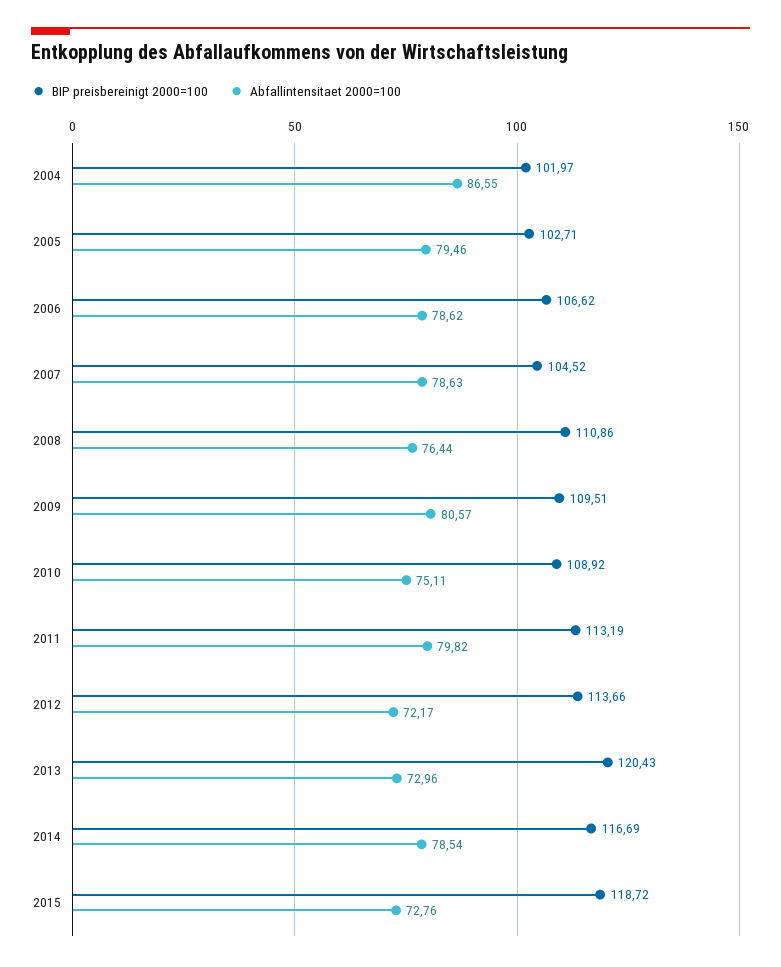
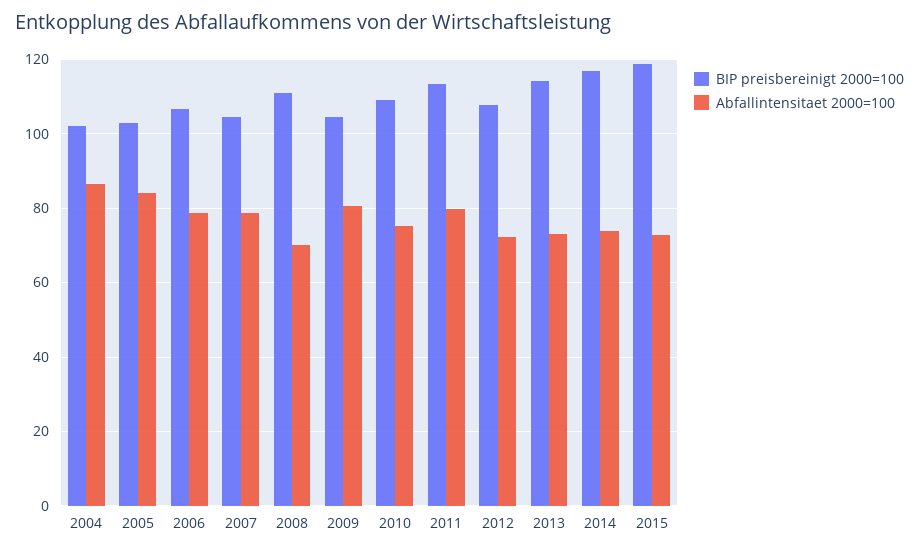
  {
    "BIP preisbereinigt 2000=100": {
      "2004": 101.97,
      "2005": 102.71,
      "2006": 106.62,
      "2007": 104.52,
      "2008": 110.86,
-     "2009": 109.51,
+     "2009": 104,
      "2010": 108.92,
      "2011": 113.19,
-     "2012": 113.66,
+     "2012": 108,
-     "2013": 120.43,
+     "2013": 114,
      "2014": 116.69,
      "2015": 118.72
    },
    "Abfallintensitaet 2000=100": {
      "2004": 86.55,
-     "2005": 79.46,
+     "2005": 84,
      "2006": 78.62,
      "2007": 78.63,
-     "2008": 76.44,
+     "2008": 70,
      "2009": 80.57,
      "2010": 75.11,
      "2011": 79.82,
      "2012": 72.17,
      "2013": 72.96,
-     "2014": 78.54,
+     "2014": 74,
      "2015": 72.76
    }
  }

